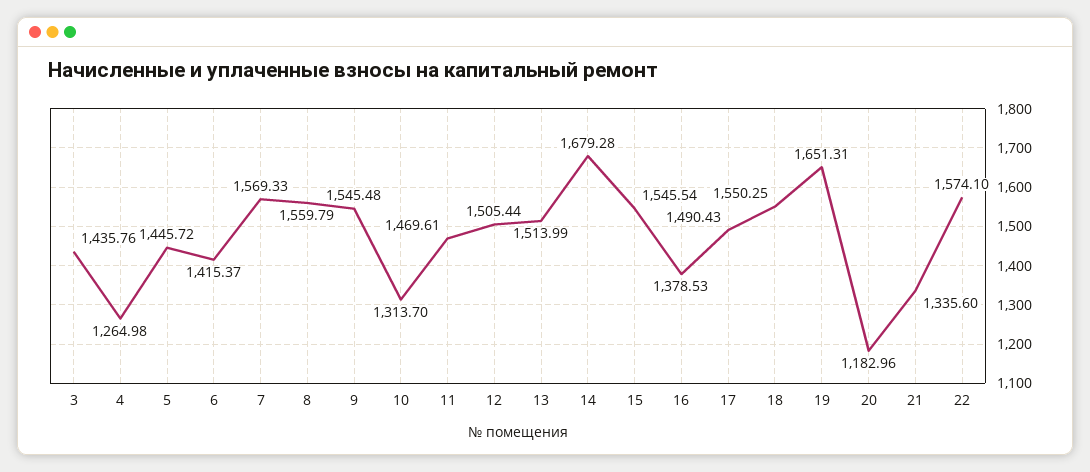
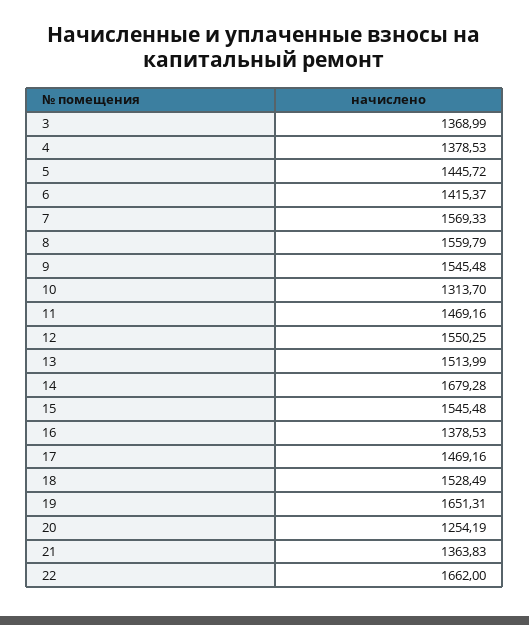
  {
-   "3": 1435.76,
+   "3": 1368.99,
-   "4": 1264.98,
+   "4": 1378.53,
    "5": 1445.72,
    "6": 1415.37,
    "7": 1569.33,
    "8": 1559.79,
    "9": 1545.48,
    "10": 1313.7,
-   "11": 1469.61,
+   "11": 1469.16,
-   "12": 1505.44,
+   "12": 1550.25,
    "13": 1513.99,
    "14": 1679.28,
-   "15": 1545.54,
+   "15": 1545.48,
    "16": 1378.53,
-   "17": 1490.43,
+   "17": 1469.16,
-   "18": 1550.25,
+   "18": 1528.49,
    "19": 1651.31,
-   "20": 1182.96,
+   "20": 1254.19,
-   "21": 1335.6,
+   "21": 1363.83,
-   "22": 1574.1
+   "22": 1662
  }

